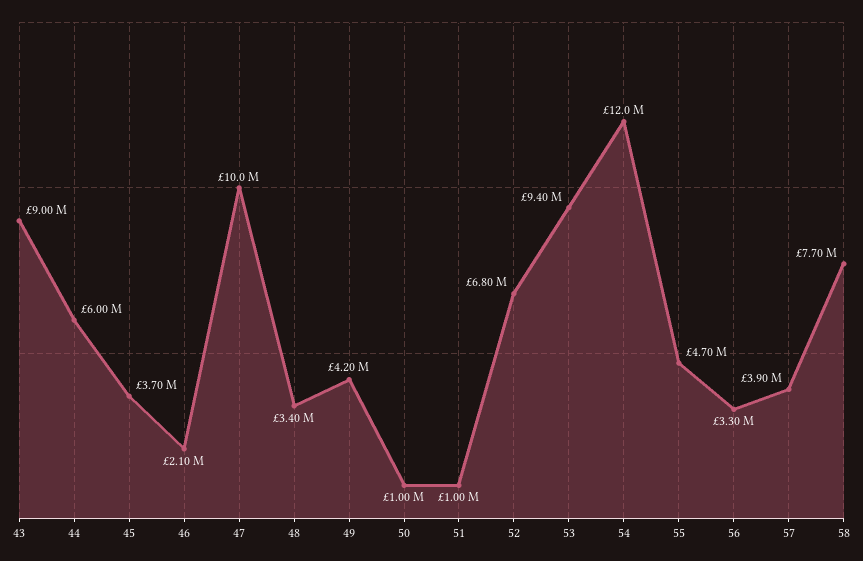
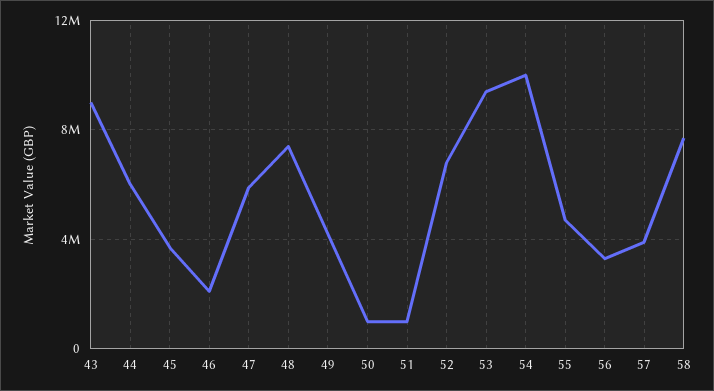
  {
    "43": 9000000,
    "44": 6000000,
    "45": 3700000,
    "46": 2100000,
-   "47": 10000000,
+   "47": 6000000,
-   "48": 3400000,
+   "48": 7500000,
    "49": 4200000,
    "50": 1000000,
    "51": 1000000,
    "52": 6800000,
    "53": 9400000,
-   "54": 12000000,
+   "54": 10000000,
    "55": 4700000,
    "56": 3300000,
    "57": 3900000,
    "58": 7700000
  }

